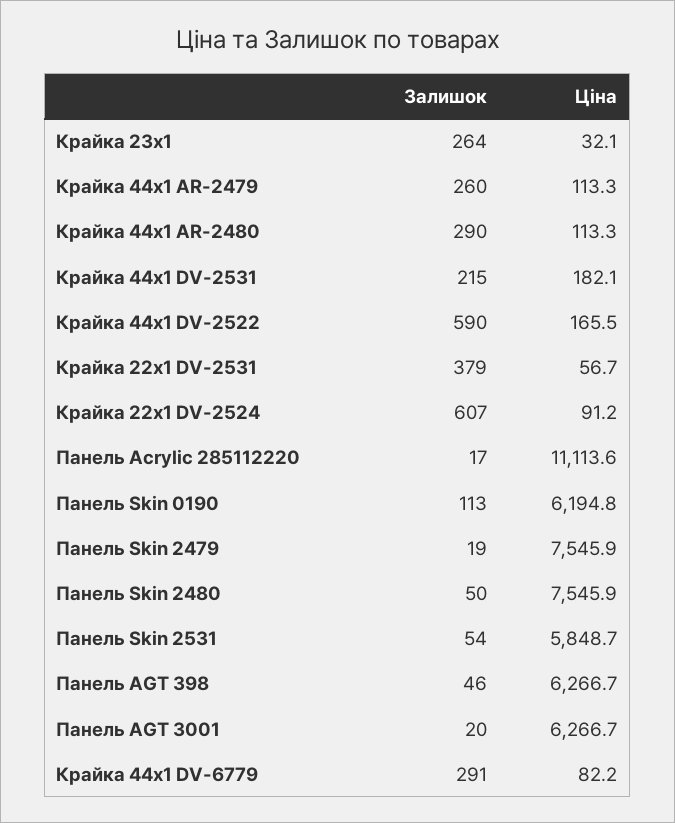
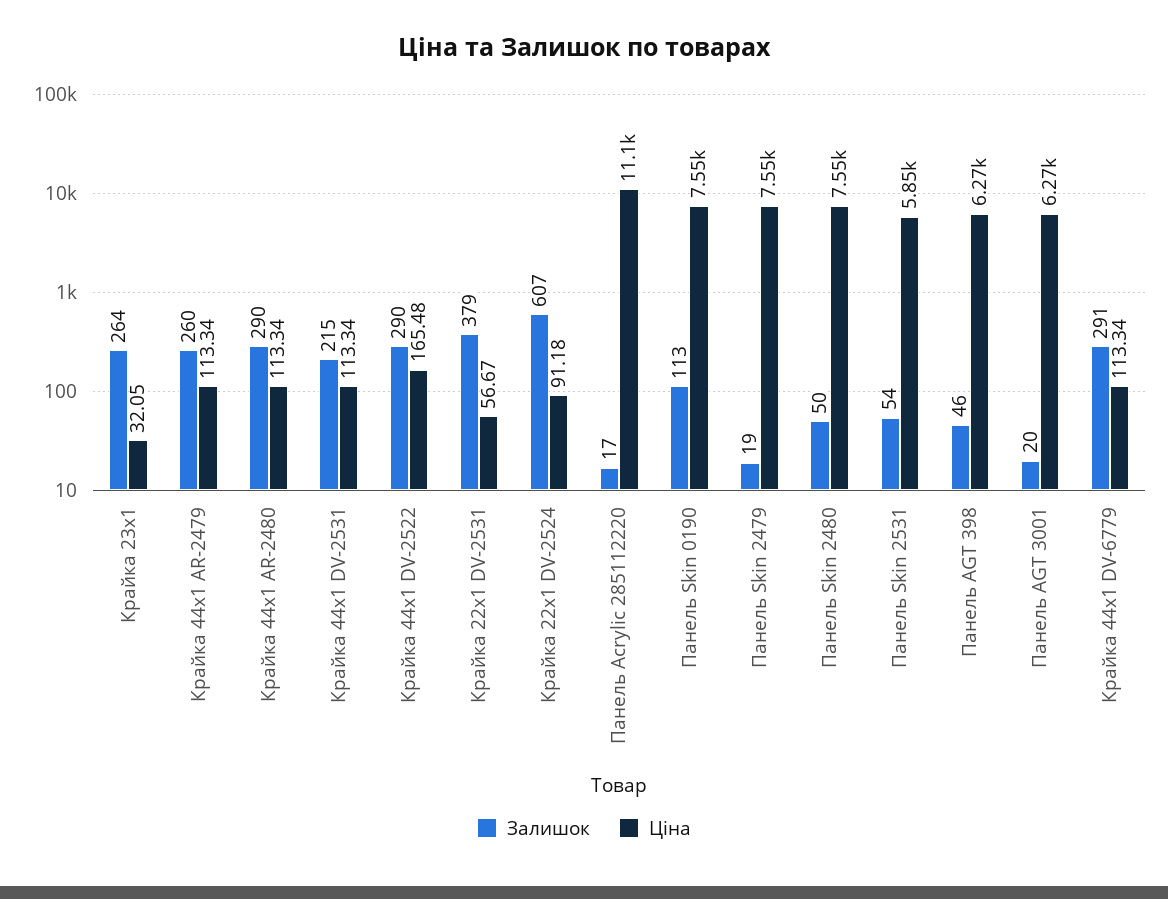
  {
    "Залишок": {
      "Крайка 23x1": 264,
      "Крайка 44x1 AR-2479": 260,
      "Крайка 44x1 AR-2480": 290,
      "Крайка 44x1 DV-2531": 215,
-     "Крайка 44x1 DV-2522": 590,
+     "Крайка 44x1 DV-2522": 290,
      "Крайка 22x1 DV-2531": 379,
      "Крайка 22x1 DV-2524": 607,
      "Панель Acrylic 285112220": 17,
      "Панель Skin 0190": 113,
      "Панель Skin 2479": 19,
      "Панель Skin 2480": 50,
      "Панель Skin 2531": 54,
      "Панель AGT 398": 46,
      "Панель AGT 3001": 20,
      "Крайка 44x1 DV-6779": 291
    },
    "Ціна": {
      "Крайка 23x1": 32.05,
      "Крайка 44x1 AR-2479": 113.34,
      "Крайка 44x1 AR-2480": 113.34,
-     "Крайка 44x1 DV-2531": 182.1,
+     "Крайка 44x1 DV-2531": 113.34,
      "Крайка 44x1 DV-2522": 165.48,
      "Крайка 22x1 DV-2531": 56.67,
      "Крайка 22x1 DV-2524": 91.18,
      "Панель Acrylic 285112220": 11113.6,
-     "Панель Skin 0190": 6194.8,
+     "Панель Skin 0190": 7550,
      "Панель Skin 2479": 7545.9,
      "Панель Skin 2480": 7545.9,
      "Панель Skin 2531": 5848.7,
      "Панель AGT 398": 6266.7,
      "Панель AGT 3001": 6266.7,
-     "Крайка 44x1 DV-6779": 82.2
+     "Крайка 44x1 DV-6779": 113.34
    }
  }

